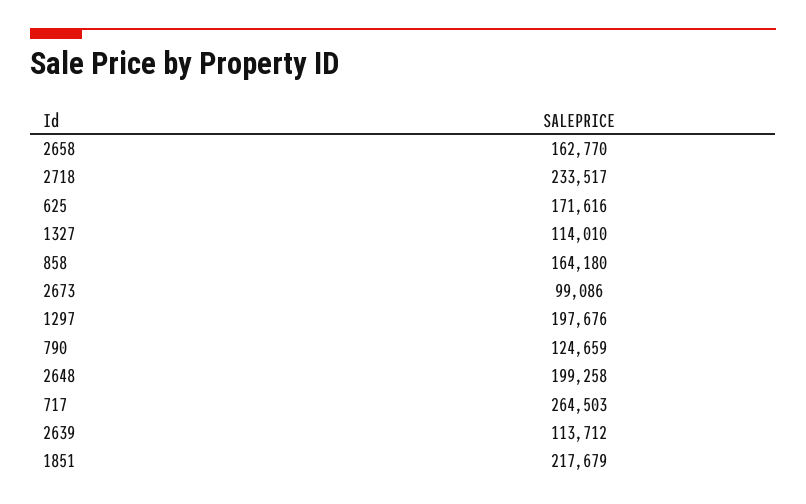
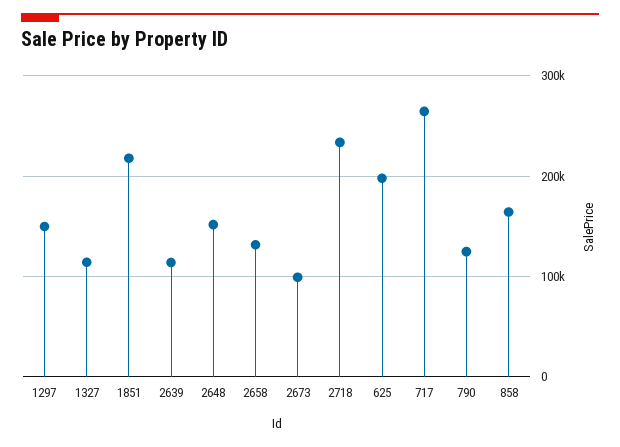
  {
-   "2658": 162770,
+   "2658": 130000,
    "2718": 233517,
-   "625": 171616,
+   "625": 200000,
    "1327": 114010,
    "858": 164180,
    "2673": 99086,
-   "1297": 197676,
+   "1297": 150000,
    "790": 124659,
-   "2648": 199258,
+   "2648": 150000,
    "717": 264503,
    "2639": 113712,
    "1851": 217679
  }

